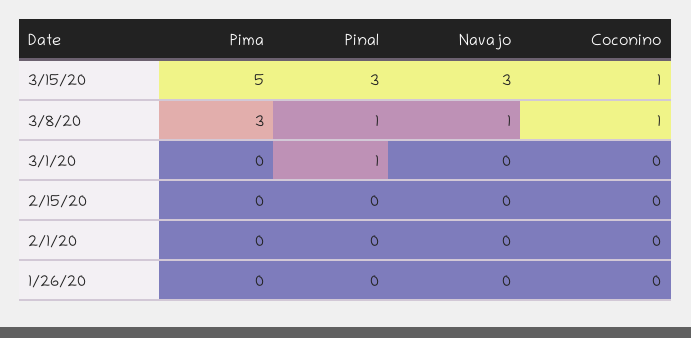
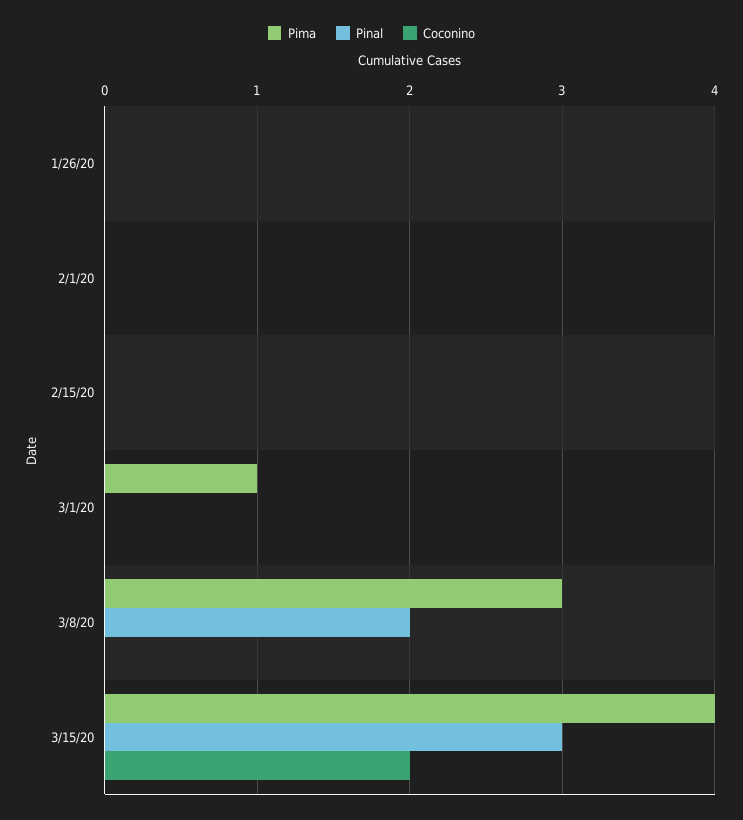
  {
    "Pima": {
-     "3/15/20": 5,
+     "3/15/20": 4,
      "3/8/20": 3,
-     "3/1/20": 0,
+     "3/1/20": 1,
      "2/15/20": 0,
      "2/1/20": 0,
      "1/26/20": 0
    },
    "Pinal": {
      "3/15/20": 3,
-     "3/8/20": 1,
+     "3/8/20": 2,
-     "3/1/20": 1,
+     "3/1/20": 0,
      "2/15/20": 0,
      "2/1/20": 0,
      "1/26/20": 0
    },
-   "Navajo": {
-     "3/15/20": 3,
-     "3/8/20": 1,
-     "3/1/20": 0,
-     "2/15/20": 0,
-     "2/1/20": 0,
-     "1/26/20": 0
-   },
    "Coconino": {
-     "3/15/20": 1,
+     "3/15/20": 2,
-     "3/8/20": 1,
+     "3/8/20": 0,
      "3/1/20": 0,
      "2/15/20": 0,
      "2/1/20": 0,
      "1/26/20": 0
    }
  }

